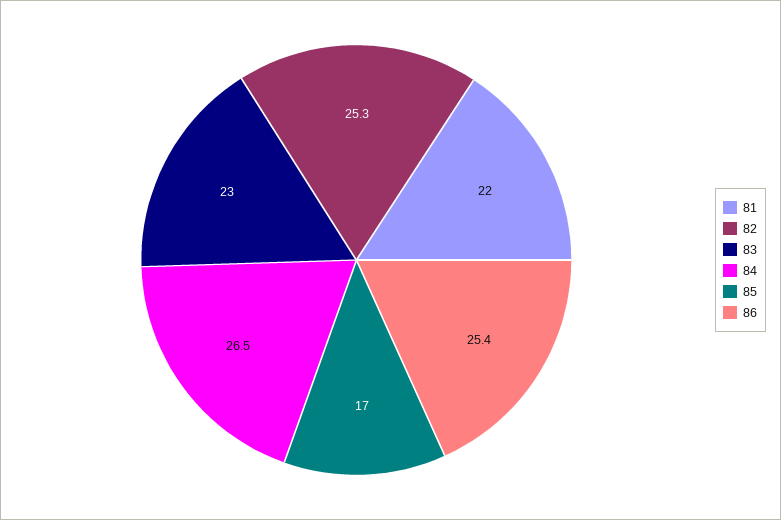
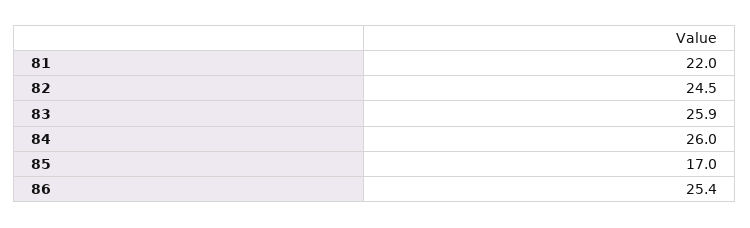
  {
    "81": 22,
-   "82": 25.3,
+   "82": 24.5,
-   "83": 23,
+   "83": 25.9,
-   "84": 26.5,
+   "84": 26,
    "85": 17,
    "86": 25.4
  }

